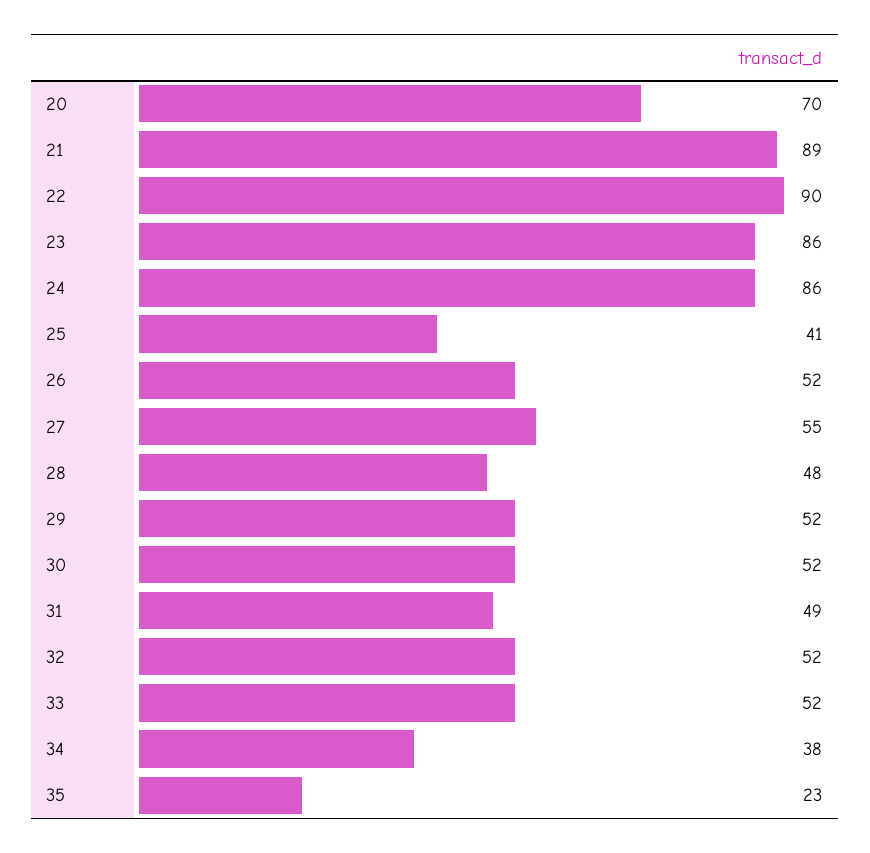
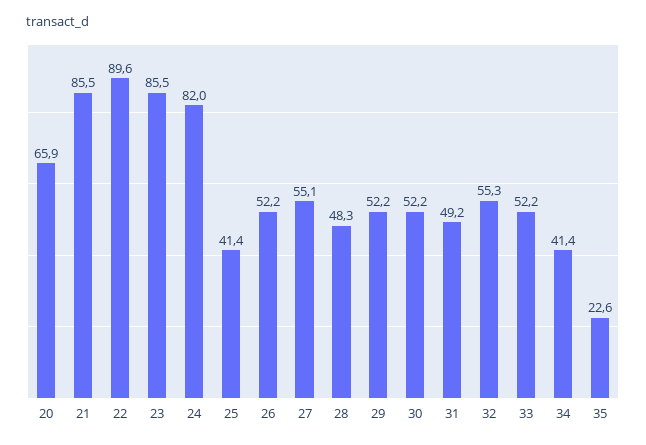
  {
-   "20": 70,
+   "20": 65.9,
-   "21": 89,
+   "21": 85.5,
    "22": 89.6,
    "23": 85.5,
-   "24": 86,
+   "24": 82,
    "25": 41.4,
    "26": 52.2,
    "27": 55.1,
    "28": 48.3,
    "29": 52.2,
    "30": 52.2,
    "31": 49.2,
-   "32": 52,
+   "32": 55.3,
    "33": 52.2,
-   "34": 38,
+   "34": 41.4,
    "35": 22.6
  }

